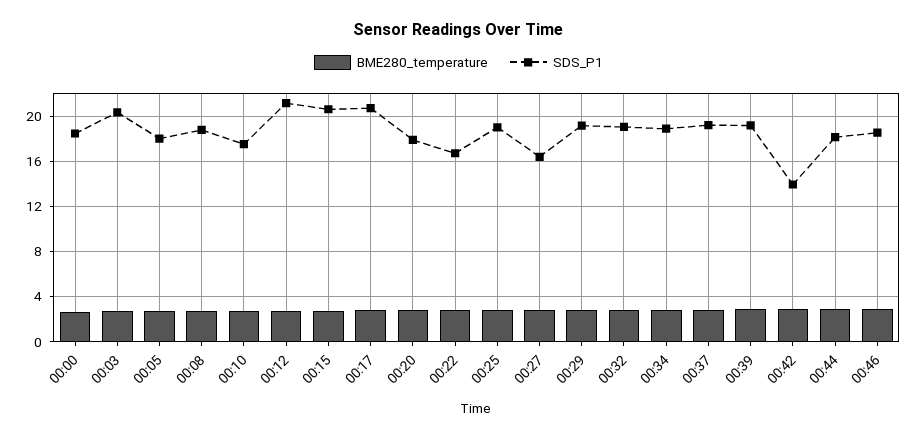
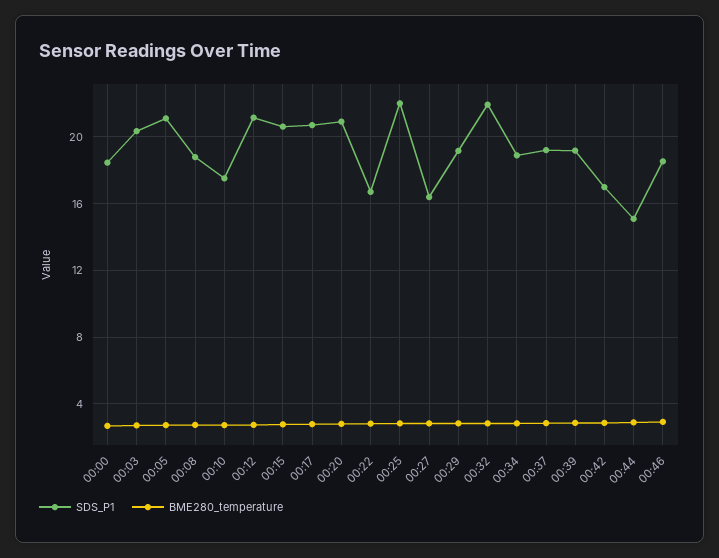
  {
    "BME280_temperature": {
      "00:00": 2.5,
      "00:03": 2.5,
      "00:05": 2.5,
      "00:08": 2.5,
      "00:10": 2.5,
      "00:12": 2.5,
      "00:15": 3,
      "00:17": 3,
      "00:20": 3,
      "00:22": 3,
      "00:25": 3,
      "00:27": 3,
      "00:29": 3,
      "00:32": 3,
      "00:34": 3,
      "00:37": 3,
      "00:39": 3,
      "00:42": 3,
      "00:44": 3,
      "00:46": 3
    },
    "SDS_P1": {
      "00:00": 18.5,
      "00:03": 20.5,
-     "00:05": 18,
+     "00:05": 21,
      "00:08": 19,
      "00:10": 17.5,
      "00:12": 21,
      "00:15": 20.5,
      "00:17": 20.5,
-     "00:20": 18,
+     "00:20": 21,
      "00:22": 16.5,
-     "00:25": 19,
+     "00:25": 22,
      "00:27": 16.5,
      "00:29": 19,
-     "00:32": 19,
+     "00:32": 22,
      "00:34": 19,
      "00:37": 19,
      "00:39": 19,
-     "00:42": 14,
+     "00:42": 17,
-     "00:44": 18,
+     "00:44": 15,
      "00:46": 18.5
    }
  }

